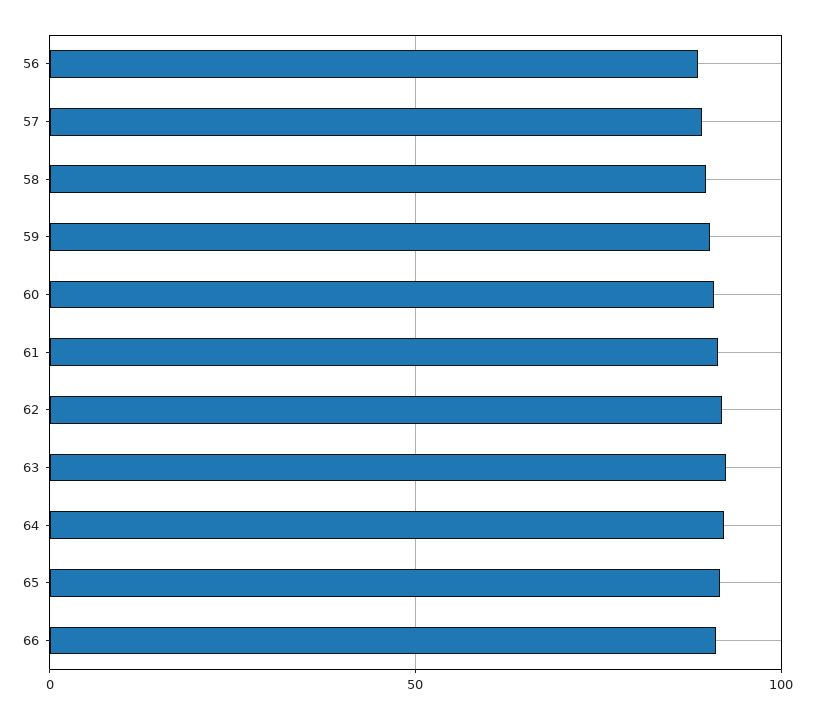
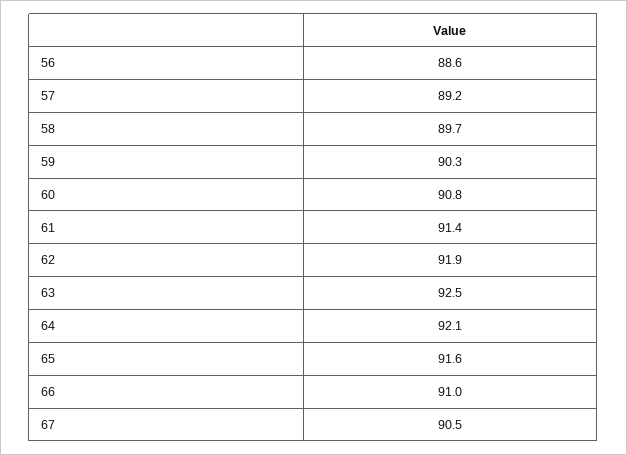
  {
    "56": 88.6,
    "57": 89.2,
    "58": 89.7,
    "59": 90.3,
    "60": 90.8,
    "61": 91.4,
    "62": 91.9,
    "63": 92.5,
    "64": 92.1,
    "65": 91.6,
-   "66": 91
+   "66": 91,
+   "67": 90.5
  }

